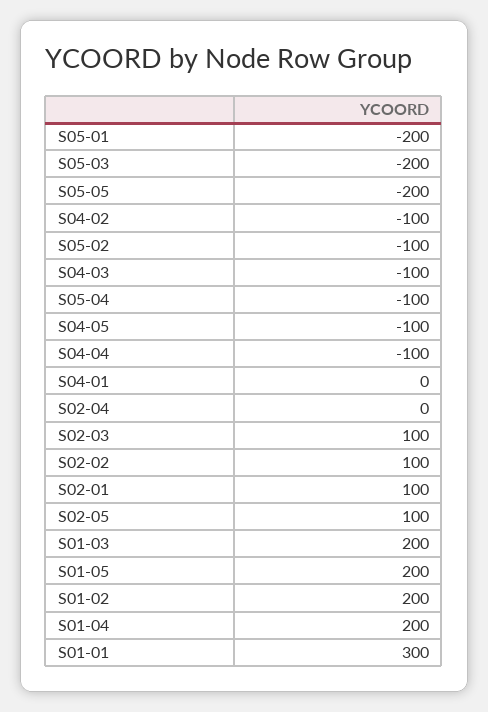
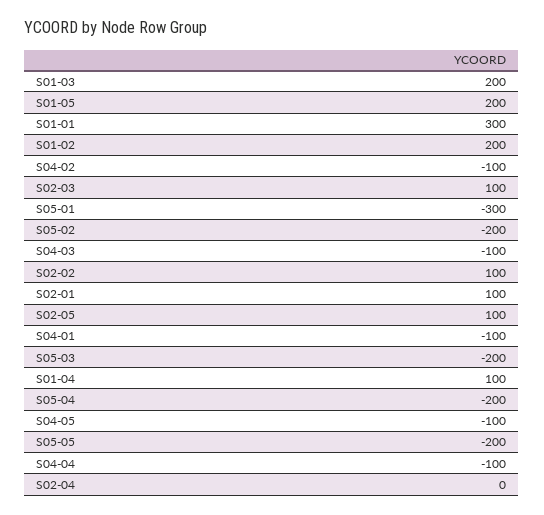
  {
-   "S05-01": -200,
+   "S05-01": -300,
    "S05-03": -200,
    "S05-05": -200,
    "S04-02": -100,
-   "S05-02": -100,
+   "S05-02": -200,
    "S04-03": -100,
-   "S05-04": -100,
+   "S05-04": -200,
    "S04-05": -100,
    "S04-04": -100,
-   "S04-01": 0,
+   "S04-01": -100,
    "S02-04": 0,
    "S02-03": 100,
    "S02-02": 100,
    "S02-01": 100,
    "S02-05": 100,
    "S01-03": 200,
    "S01-05": 200,
    "S01-02": 200,
-   "S01-04": 200,
+   "S01-04": 100,
    "S01-01": 300
  }

